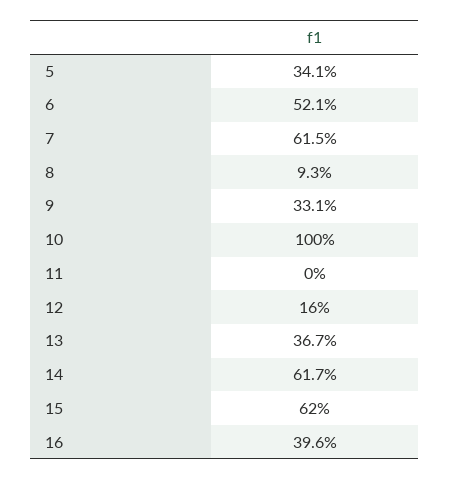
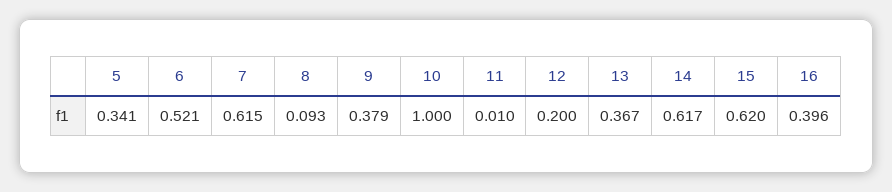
  {
    "5": 0.341,
    "6": 0.521,
    "7": 0.615,
    "8": 0.093,
-   "9": 0.331,
+   "9": 0.379,
    "10": 1,
-   "11": 0,
+   "11": 0.01,
-   "12": 0.16,
+   "12": 0.2,
    "13": 0.367,
    "14": 0.617,
    "15": 0.62,
    "16": 0.396
  }

